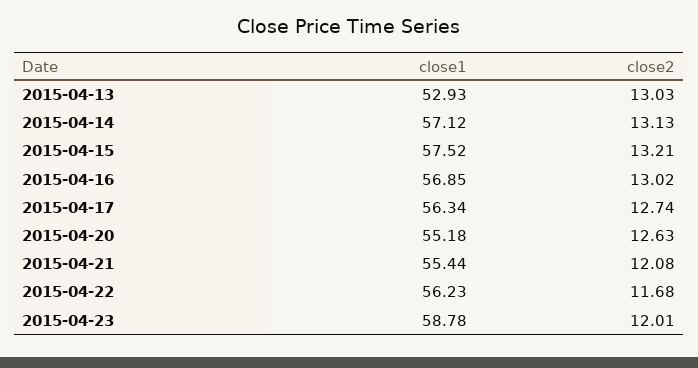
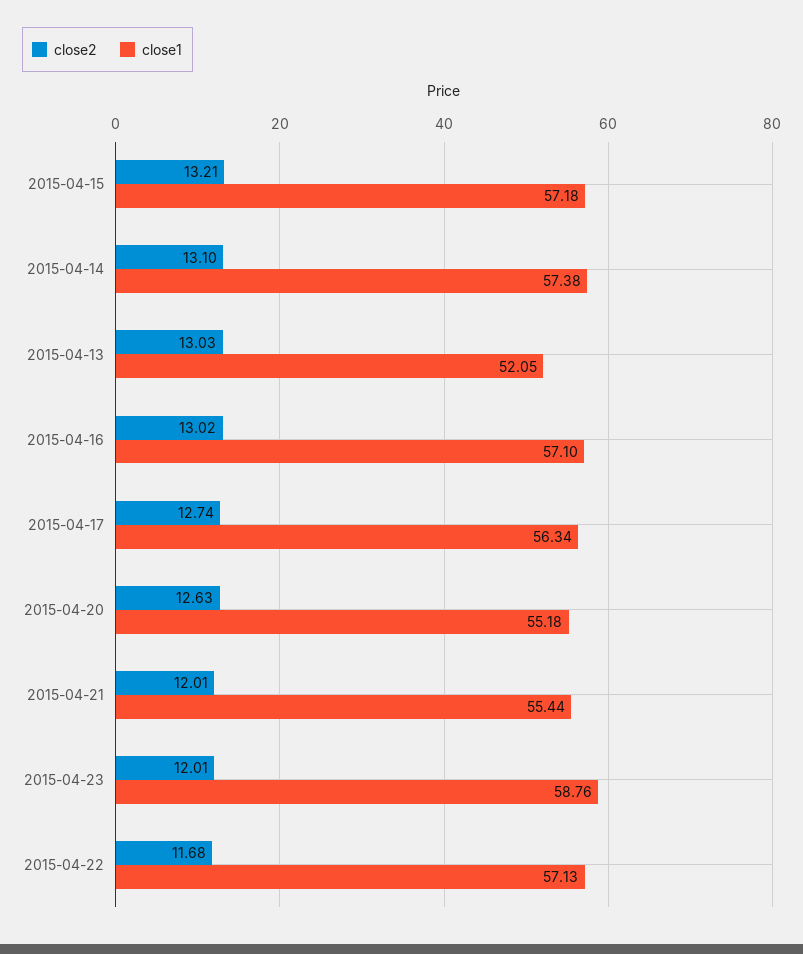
  {
    "close1": {
-     "2015-04-13": 52.93,
+     "2015-04-13": 52.05,
-     "2015-04-14": 57.12,
+     "2015-04-14": 57.38,
-     "2015-04-15": 57.52,
+     "2015-04-15": 57.18,
-     "2015-04-16": 56.85,
+     "2015-04-16": 57.1,
      "2015-04-17": 56.34,
      "2015-04-20": 55.18,
      "2015-04-21": 55.44,
-     "2015-04-22": 56.23,
+     "2015-04-22": 57.13,
-     "2015-04-23": 58.78
+     "2015-04-23": 58.76
    },
    "close2": {
      "2015-04-13": 13.03,
-     "2015-04-14": 13.13,
+     "2015-04-14": 13.1,
      "2015-04-15": 13.21,
      "2015-04-16": 13.02,
      "2015-04-17": 12.74,
      "2015-04-20": 12.63,
-     "2015-04-21": 12.08,
+     "2015-04-21": 12.01,
      "2015-04-22": 11.68,
      "2015-04-23": 12.01
    }
  }

